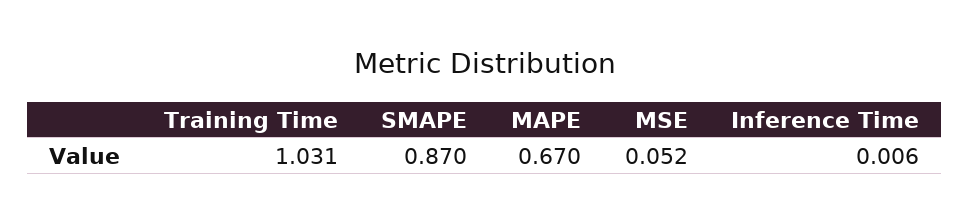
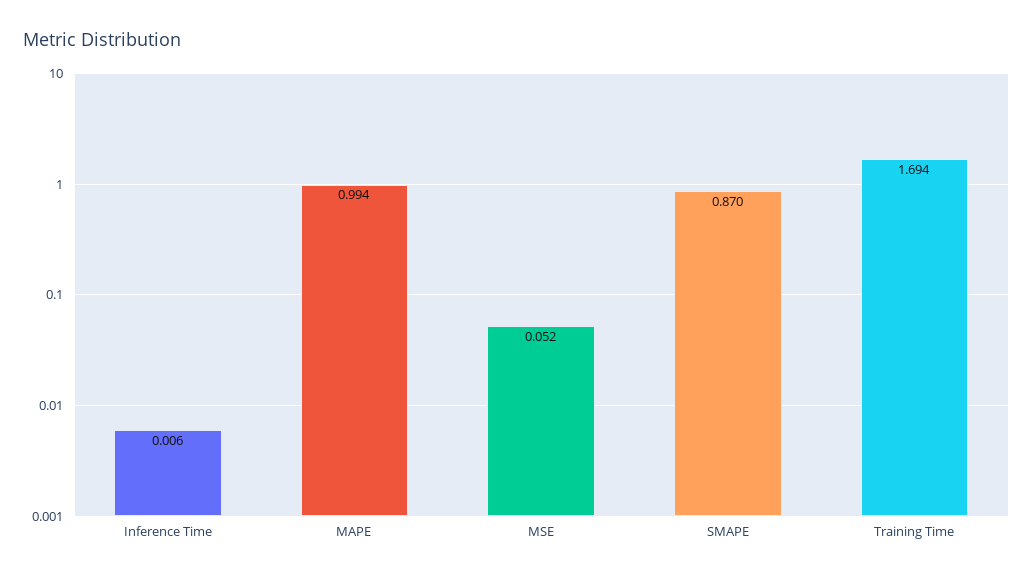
  {
-   "Training Time": 1.031,
+   "Training Time": 1.694,
    "SMAPE": 0.87,
-   "MAPE": 0.67,
+   "MAPE": 0.994,
    "MSE": 0.052,
    "Inference Time": 0.006
  }

